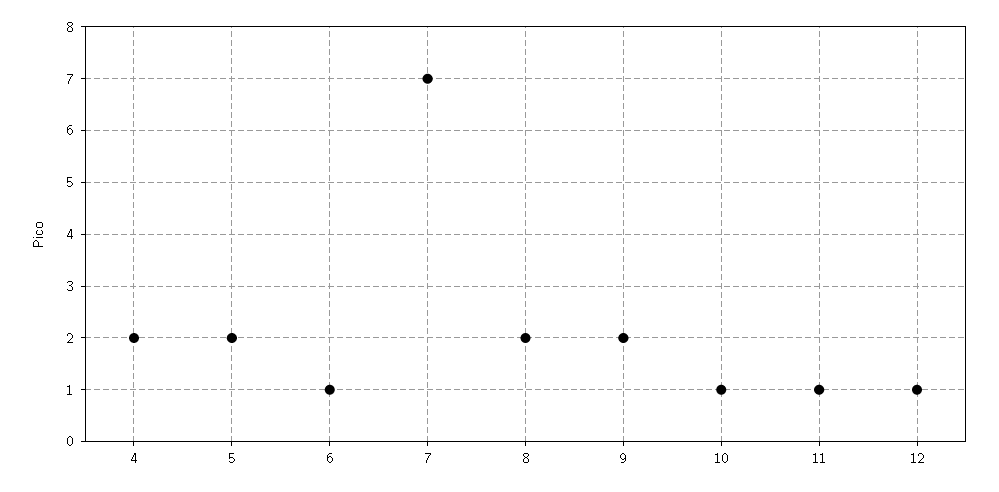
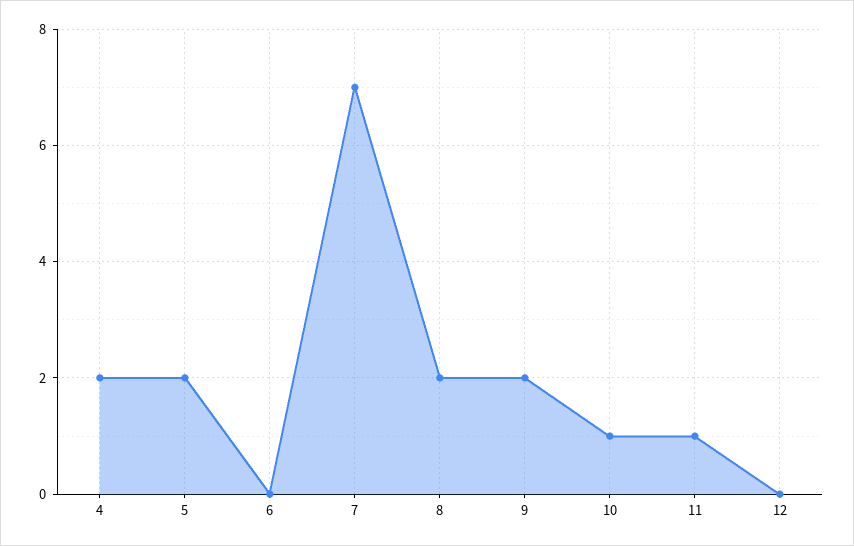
  {
    "4": 2,
    "5": 2,
-   "6": 1,
+   "6": 0,
    "7": 7,
    "8": 2,
    "9": 2,
    "10": 1,
    "11": 1,
-   "12": 1
+   "12": 0
  }

